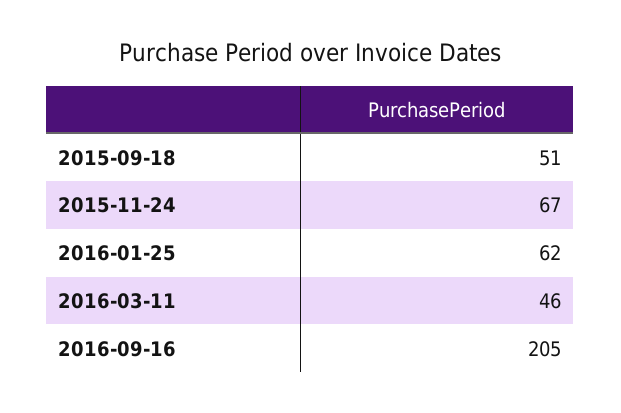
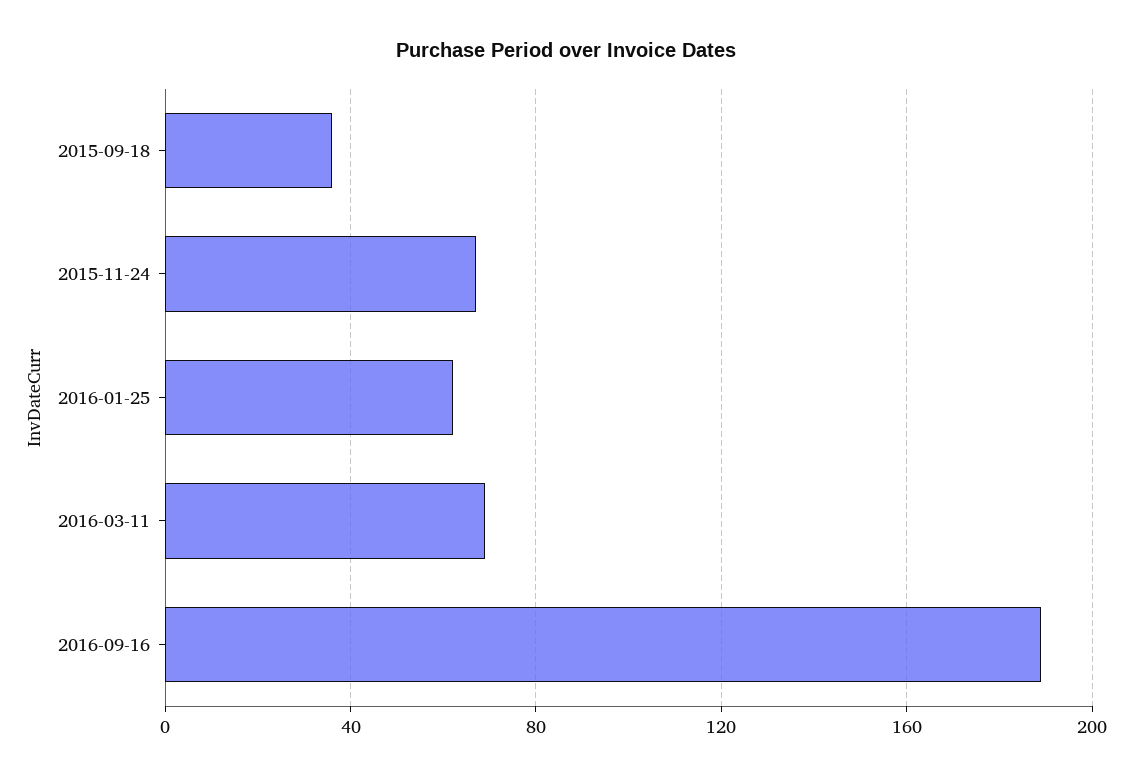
  {
-   "2015-09-18": 51,
+   "2015-09-18": 35,
    "2015-11-24": 67,
    "2016-01-25": 62,
-   "2016-03-11": 46,
+   "2016-03-11": 70,
-   "2016-09-16": 205
+   "2016-09-16": 190
  }

